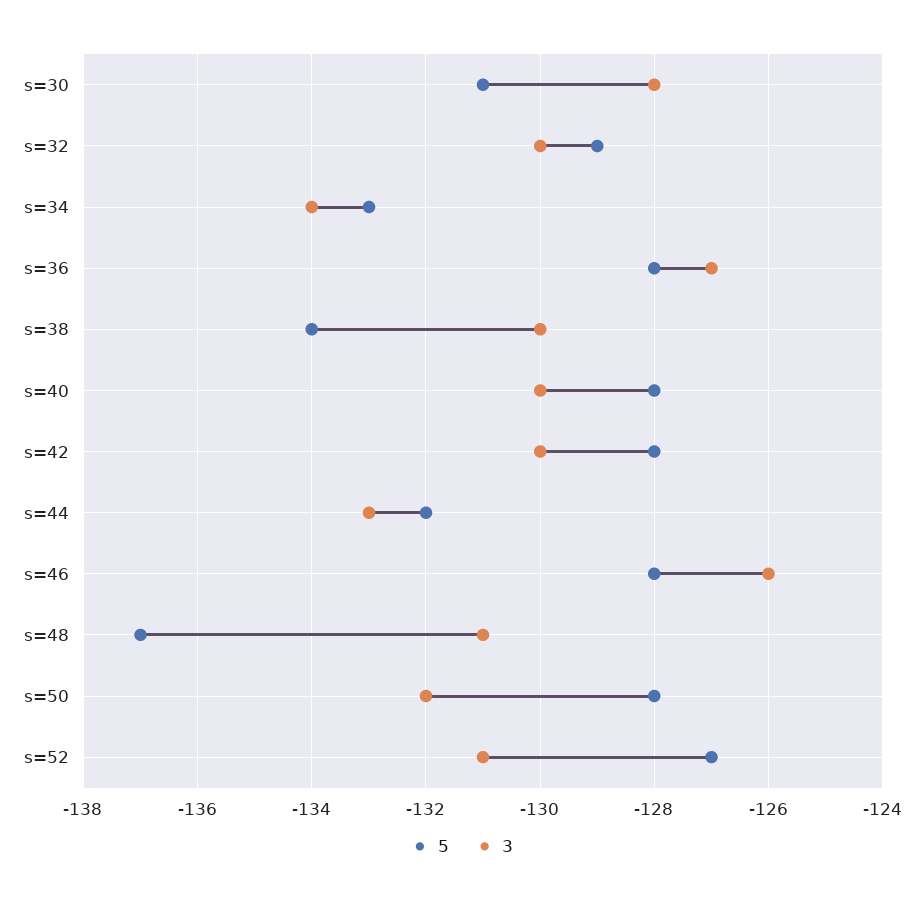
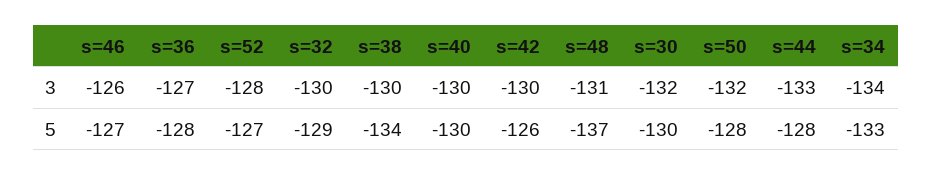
  {
    "5": {
-     "s=30": -131,
+     "s=30": -130,
      "s=32": -129,
      "s=34": -133,
      "s=36": -128,
      "s=38": -134,
-     "s=40": -128,
+     "s=40": -130,
-     "s=42": -128,
+     "s=42": -126,
-     "s=44": -132,
+     "s=44": -128,
-     "s=46": -128,
+     "s=46": -127,
      "s=48": -137,
      "s=50": -128,
      "s=52": -127
    },
    "3": {
-     "s=30": -128,
+     "s=30": -132,
      "s=32": -130,
      "s=34": -134,
      "s=36": -127,
      "s=38": -130,
      "s=40": -130,
      "s=42": -130,
      "s=44": -133,
      "s=46": -126,
      "s=48": -131,
      "s=50": -132,
-     "s=52": -131
+     "s=52": -128
    }
  }

